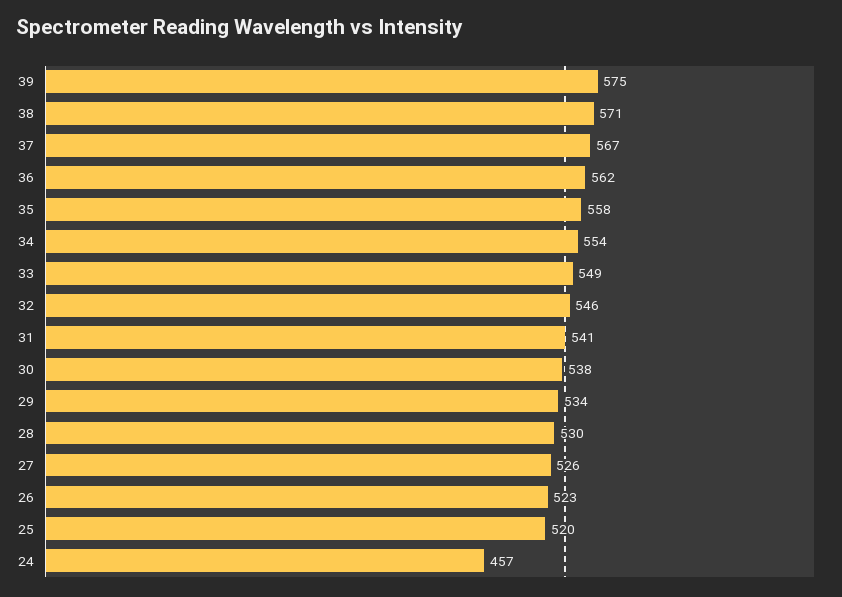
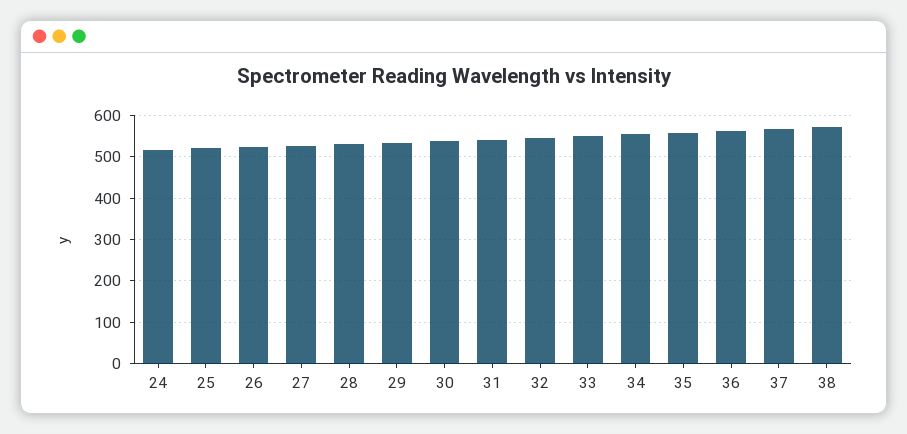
  {
-   "39": 575,
    "38": 571,
    "37": 567,
    "36": 562,
    "35": 558,
    "34": 554,
    "33": 549,
    "32": 546,
    "31": 541,
    "30": 538,
    "29": 534,
    "28": 530,
    "27": 526,
    "26": 523,
    "25": 520,
-   "24": 457
+   "24": 520
  }

